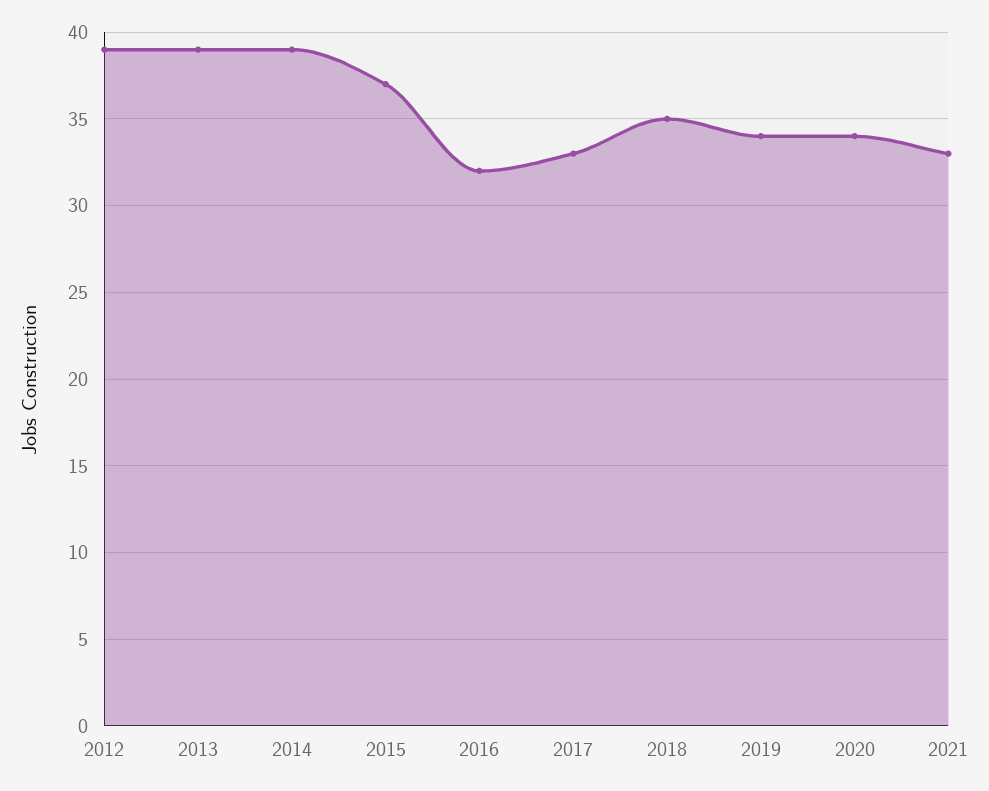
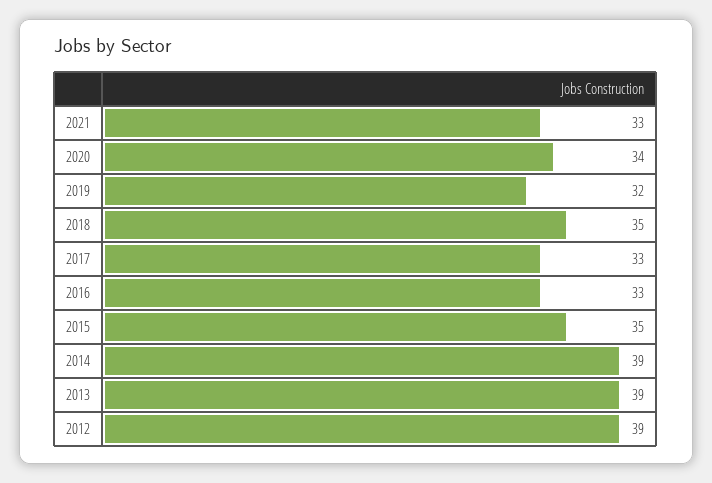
  {
    "2012": 39,
    "2013": 39,
    "2014": 39,
-   "2015": 37,
+   "2015": 35,
-   "2016": 32,
+   "2016": 33,
    "2017": 33,
    "2018": 35,
-   "2019": 34,
+   "2019": 32,
    "2020": 34,
    "2021": 33
  }

